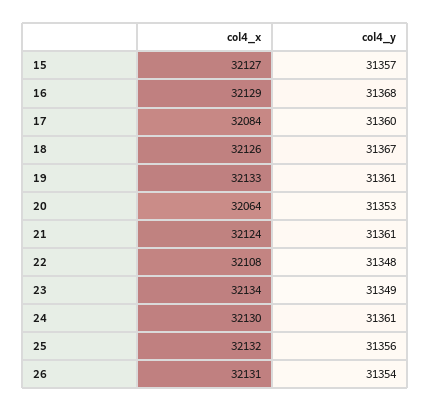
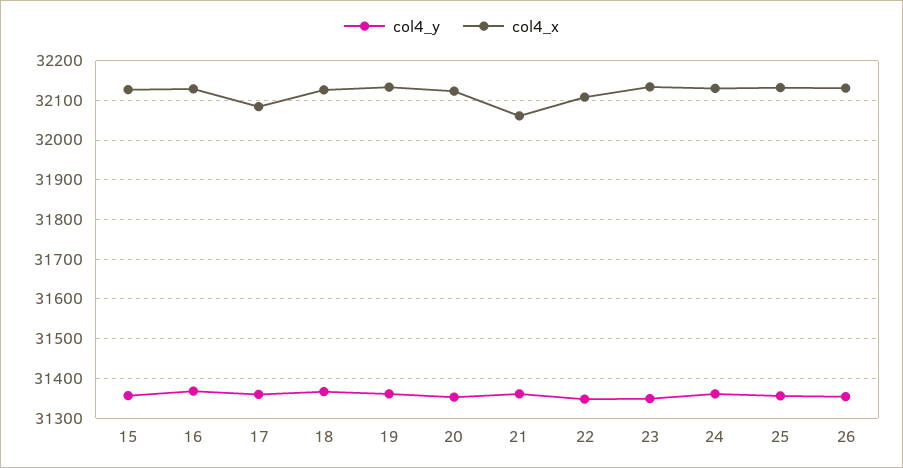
  {
    "col4_x": {
      "15": 32127,
      "16": 32129,
      "17": 32084,
      "18": 32126,
      "19": 32133,
-     "20": 32064,
+     "20": 32120,
-     "21": 32124,
+     "21": 32060,
      "22": 32108,
      "23": 32134,
      "24": 32130,
      "25": 32132,
      "26": 32131
    },
    "col4_y": {
      "15": 31357,
      "16": 31368,
      "17": 31360,
      "18": 31367,
      "19": 31361,
      "20": 31353,
      "21": 31361,
      "22": 31348,
      "23": 31349,
      "24": 31361,
      "25": 31356,
      "26": 31354
    }
  }

